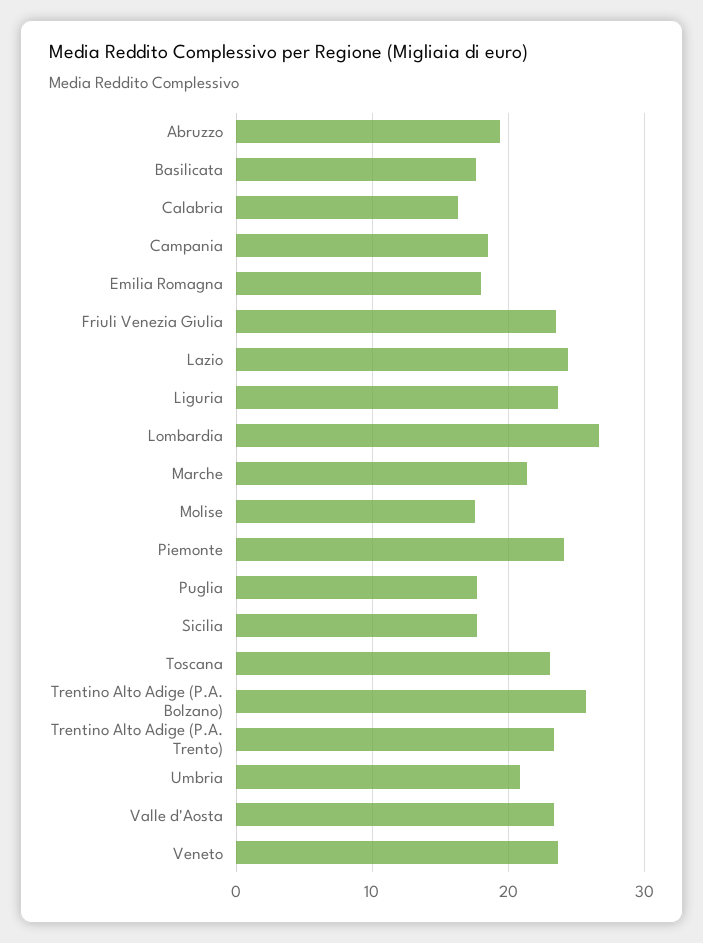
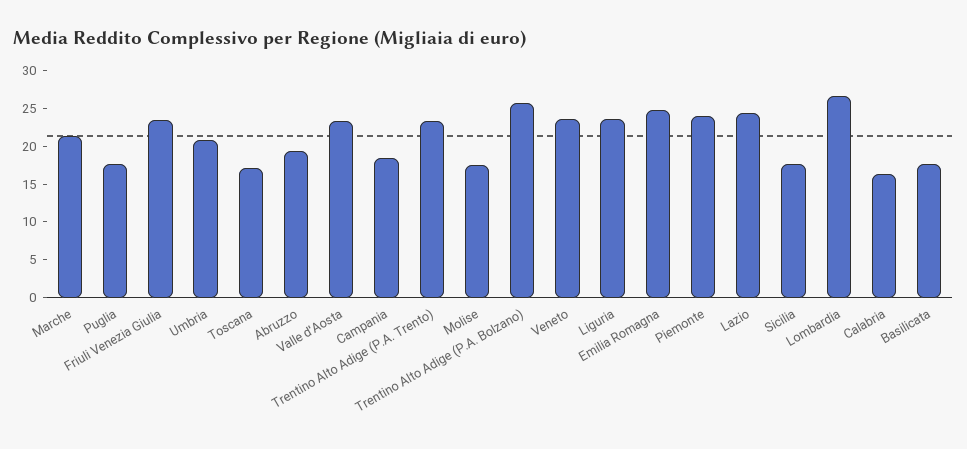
  {
    "Abruzzo": 19,
    "Basilicata": 18,
    "Calabria": 16,
    "Campania": 18,
-   "Emilia Romagna": 18,
+   "Emilia Romagna": 25,
    "Friuli Venezia Giulia": 24,
    "Lazio": 24,
    "Liguria": 24,
    "Lombardia": 27,
    "Marche": 21,
    "Molise": 18,
    "Piemonte": 24,
    "Puglia": 18,
    "Sicilia": 18,
-   "Toscana": 23,
+   "Toscana": 17.5,
    "Trentino Alto Adige (P.A. Bolzano)": 26,
    "Trentino Alto Adige (P.A. Trento)": 23,
    "Umbria": 21,
    "Valle d'Aosta": 23,
    "Veneto": 24
  }

